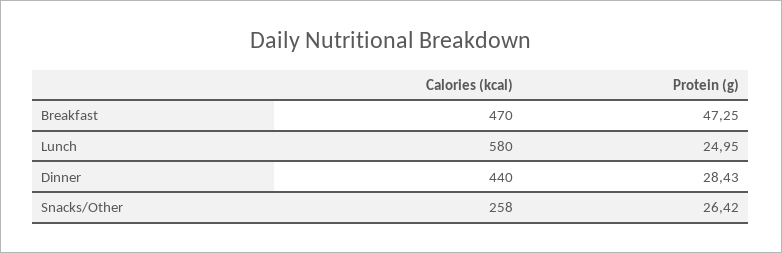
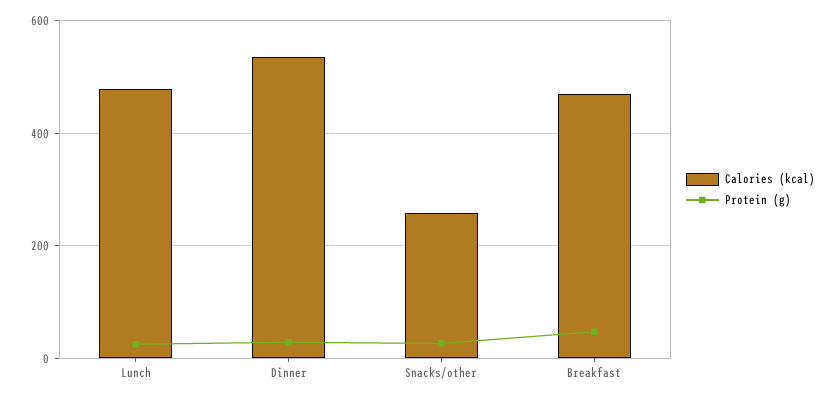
  {
    "Calories (kcal)": {
      "Breakfast": 470,
-     "Lunch": 580,
+     "Lunch": 480,
-     "Dinner": 440,
+     "Dinner": 540,
      "Snacks/Other": 258
    },
    "Protein (g)": {
      "Breakfast": 47.25,
      "Lunch": 24.95,
      "Dinner": 28.43,
      "Snacks/Other": 26.42
    }
  }

